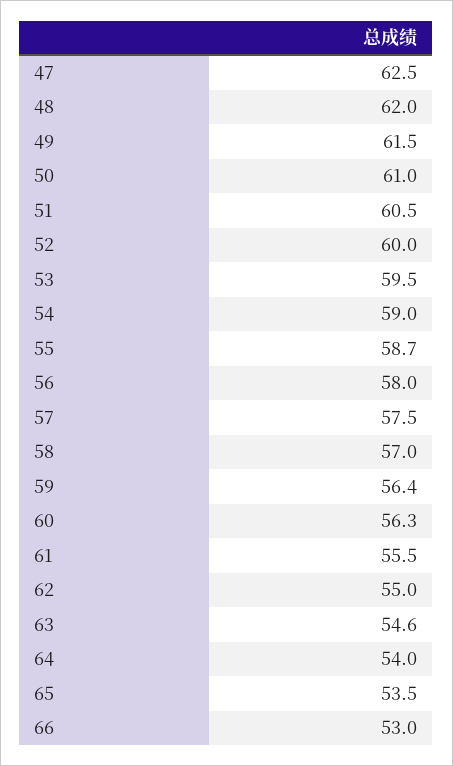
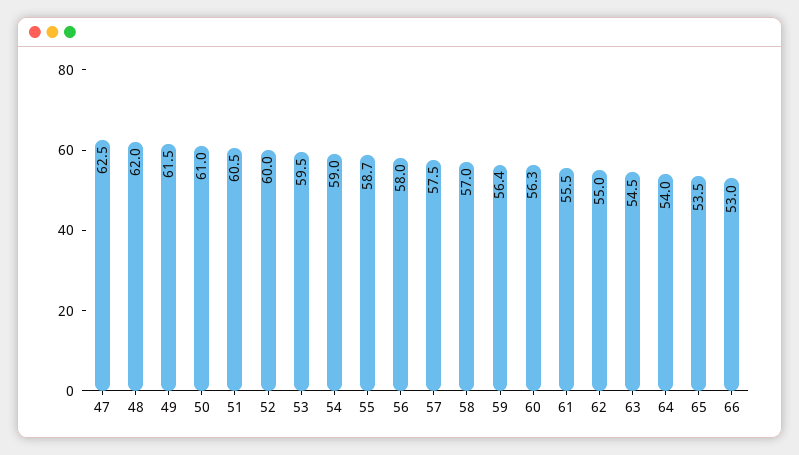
  {
    "47": 62.5,
    "48": 62,
    "49": 61.5,
    "50": 61,
    "51": 60.5,
    "52": 60,
    "53": 59.5,
    "54": 59,
    "55": 58.7,
    "56": 58,
    "57": 57.5,
    "58": 57,
    "59": 56.4,
    "60": 56.3,
    "61": 55.5,
    "62": 55,
-   "63": 54.6,
+   "63": 54.5,
    "64": 54,
    "65": 53.5,
    "66": 53
  }

